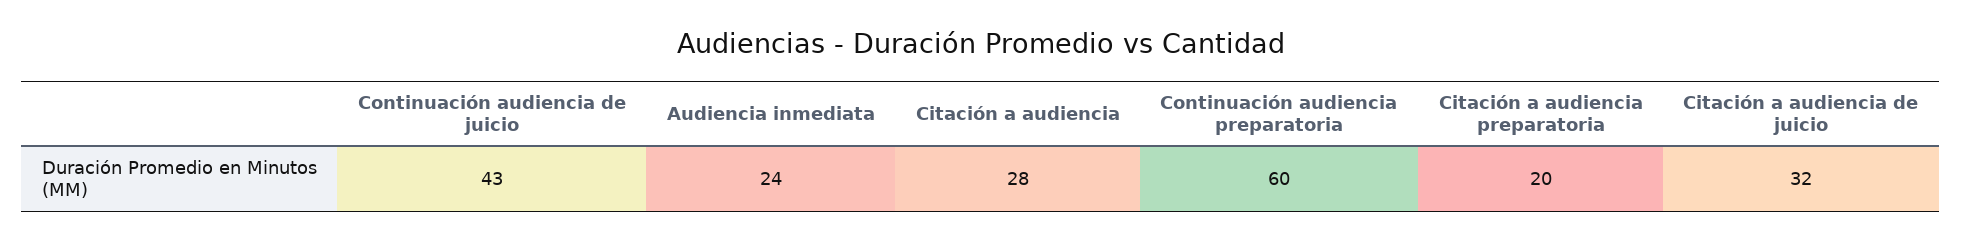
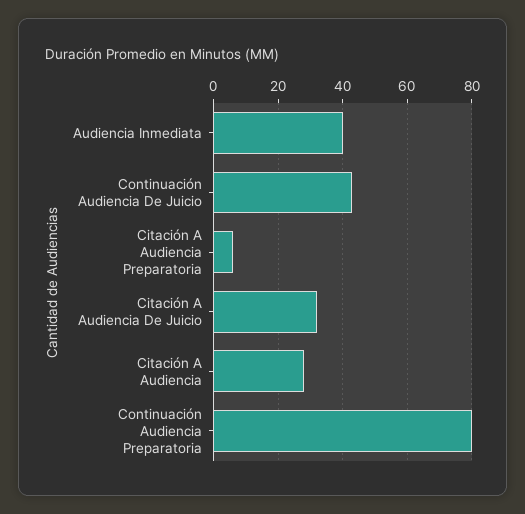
  {
    "Continuación audiencia de juicio": 43,
-   "Audiencia inmediata": 24,
+   "Audiencia inmediata": 40,
    "Citación a audiencia": 28,
-   "Continuación audiencia preparatoria": 60,
+   "Continuación audiencia preparatoria": 80,
-   "Citación a audiencia preparatoria": 20,
+   "Citación a audiencia preparatoria": 5,
    "Citación a audiencia de juicio": 32
  }

